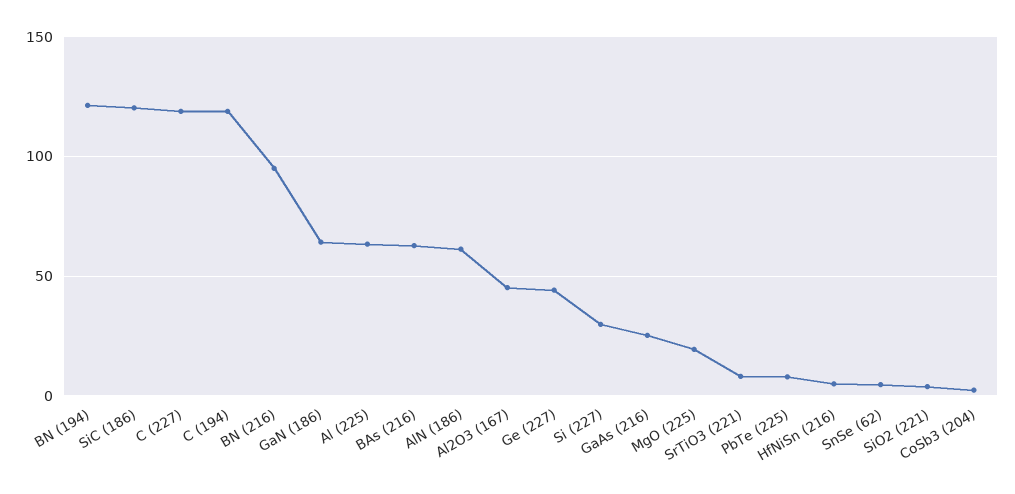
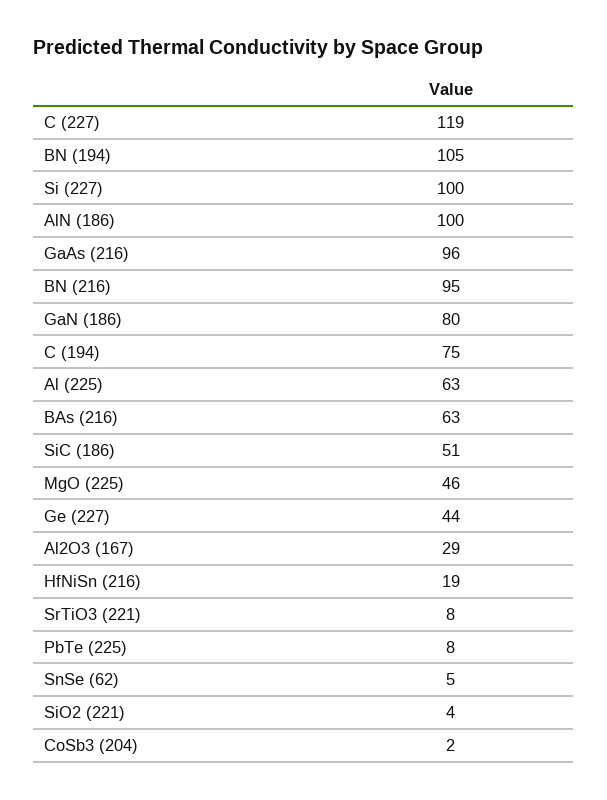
  {
-   "BN (194)": 120,
+   "BN (194)": 105,
-   "SiC (186)": 120,
+   "SiC (186)": 51,
    "C (227)": 119,
-   "C (194)": 120,
+   "C (194)": 75,
    "BN (216)": 95,
-   "GaN (186)": 65,
+   "GaN (186)": 80,
    "Al (225)": 63,
    "BAs (216)": 63,
-   "AlN (186)": 60,
+   "AlN (186)": 100,
-   "Al2O3 (167)": 45,
+   "Al2O3 (167)": 29,
    "Ge (227)": 44,
-   "Si (227)": 30,
+   "Si (227)": 100,
-   "GaAs (216)": 25,
+   "GaAs (216)": 96,
-   "MgO (225)": 20,
+   "MgO (225)": 46,
    "SrTiO3 (221)": 8,
    "PbTe (225)": 8,
-   "HfNiSn (216)": 5,
+   "HfNiSn (216)": 19,
    "SnSe (62)": 5,
    "SiO2 (221)": 4,
    "CoSb3 (204)": 2
  }

